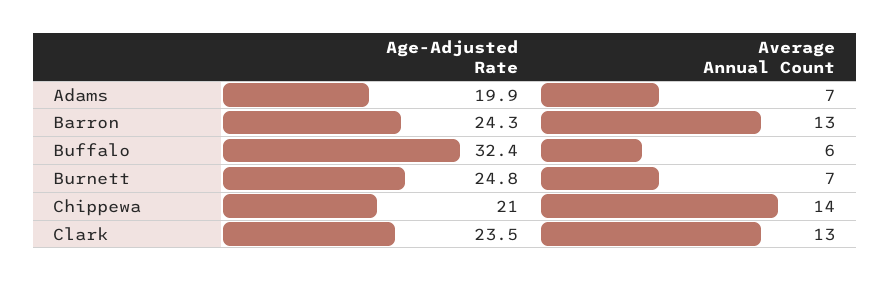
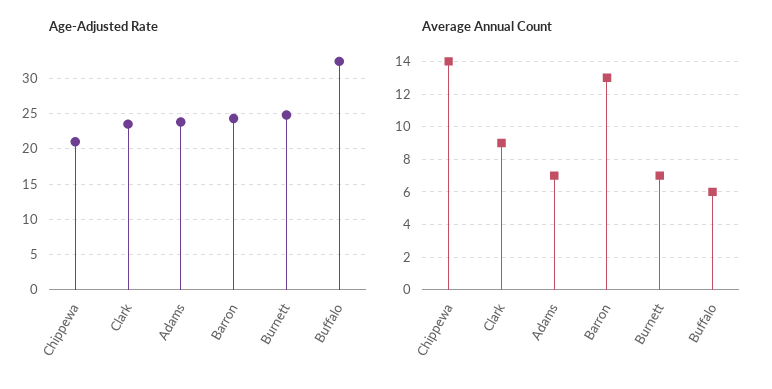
  {
    "Age-Adjusted Rate": {
-     "Adams": 19.9,
+     "Adams": 24,
      "Barron": 24.3,
      "Buffalo": 32.4,
      "Burnett": 24.8,
      "Chippewa": 21,
      "Clark": 23.5
    },
    "Average Annual Count": {
      "Adams": 7,
      "Barron": 13,
      "Buffalo": 6,
      "Burnett": 7,
      "Chippewa": 14,
-     "Clark": 13
+     "Clark": 9
    }
  }

